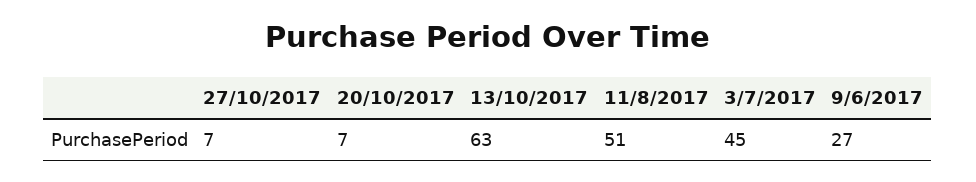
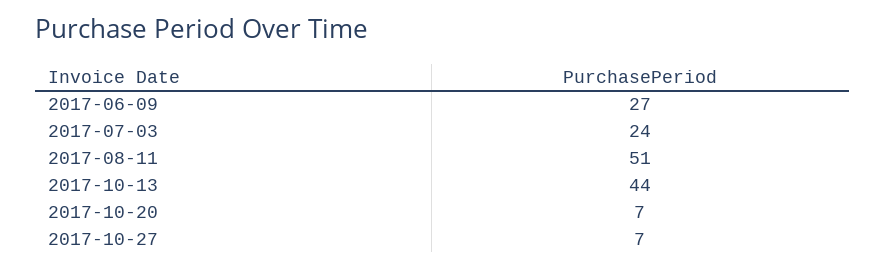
  {
    "27/10/2017": 7,
    "20/10/2017": 7,
-   "13/10/2017": 63,
+   "13/10/2017": 44,
    "11/8/2017": 51,
-   "3/7/2017": 45,
+   "3/7/2017": 24,
    "9/6/2017": 27
  }

